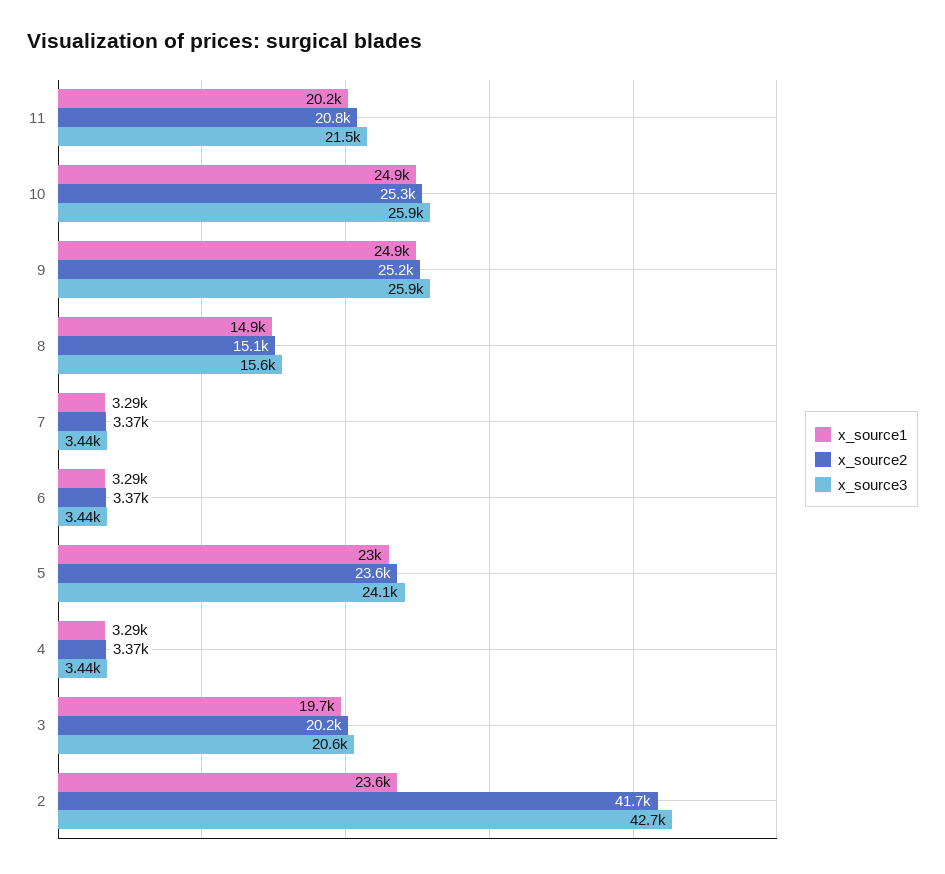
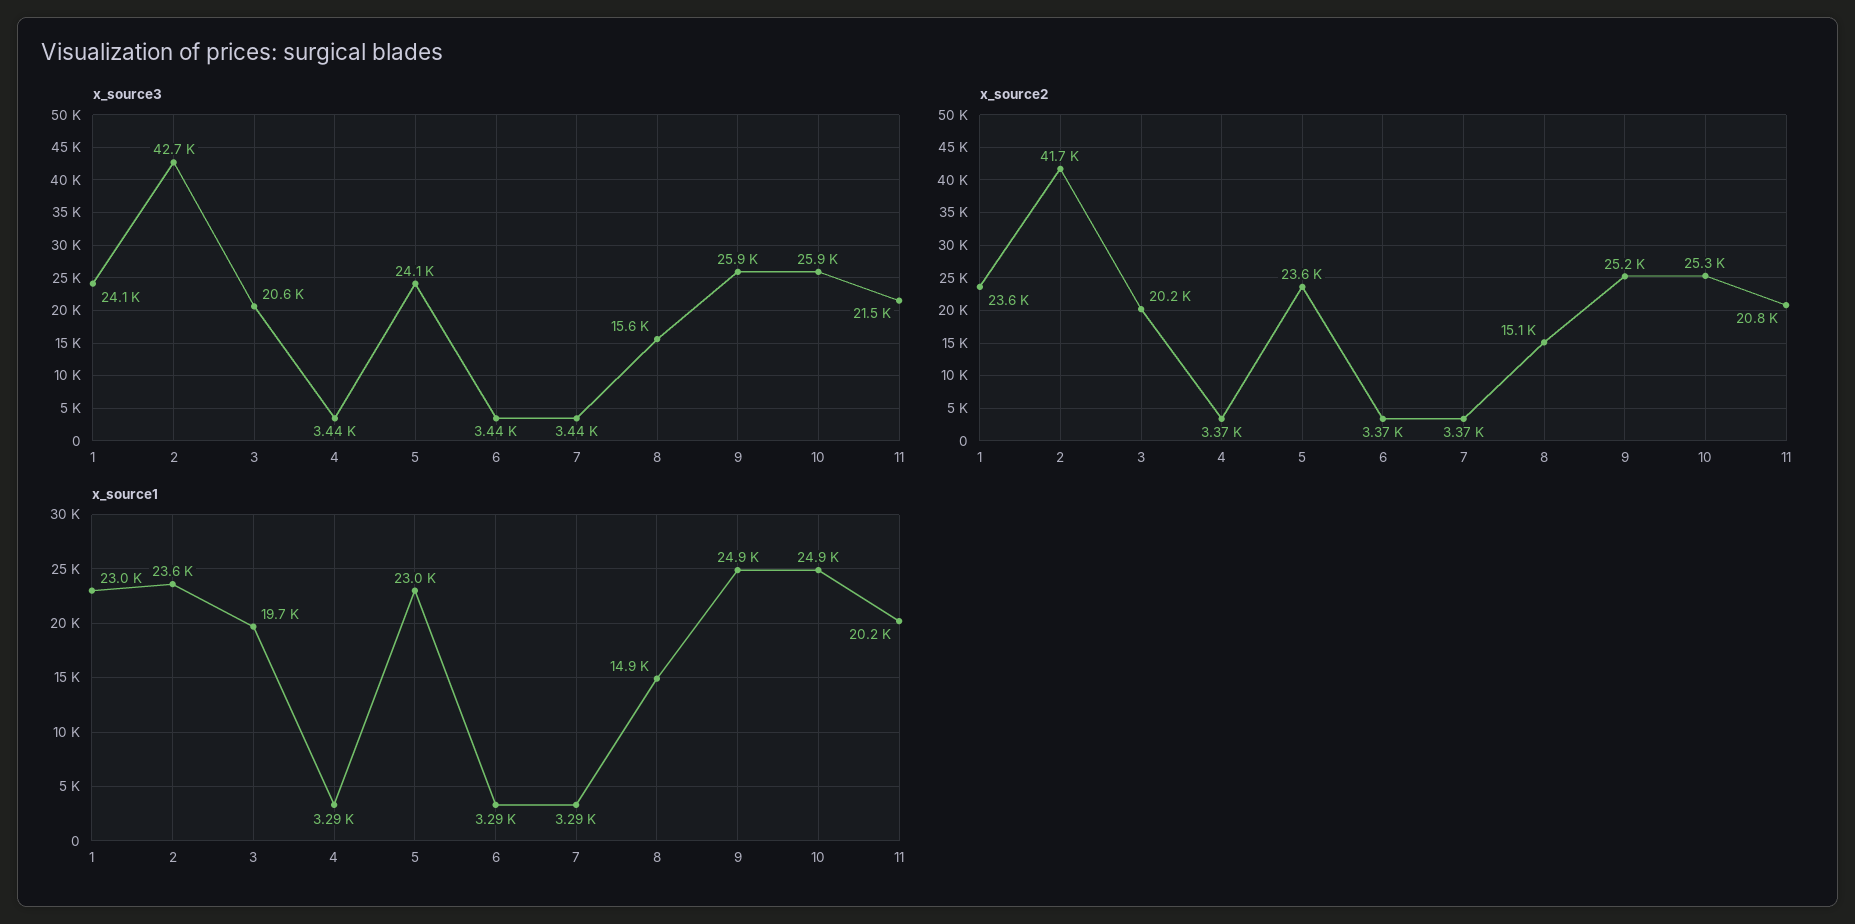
  {
    "x_source1": {
      "11": 20200,
      "10": 24900,
      "9": 24900,
      "8": 14900,
      "7": 3290,
      "6": 3290,
      "5": 23000,
      "4": 3290,
      "3": 19700,
-     "2": 23600
+     "2": 23600,
+     "1": 23000
    },
    "x_source2": {
      "11": 20800,
      "10": 25300,
      "9": 25200,
      "8": 15100,
      "7": 3370,
      "6": 3370,
      "5": 23600,
      "4": 3370,
      "3": 20200,
-     "2": 41700
+     "2": 41700,
+     "1": 23600
    },
    "x_source3": {
      "11": 21500,
      "10": 25900,
      "9": 25900,
      "8": 15600,
      "7": 3440,
      "6": 3440,
      "5": 24100,
      "4": 3440,
      "3": 20600,
-     "2": 42700
+     "2": 42700,
+     "1": 24100
    }
  }

